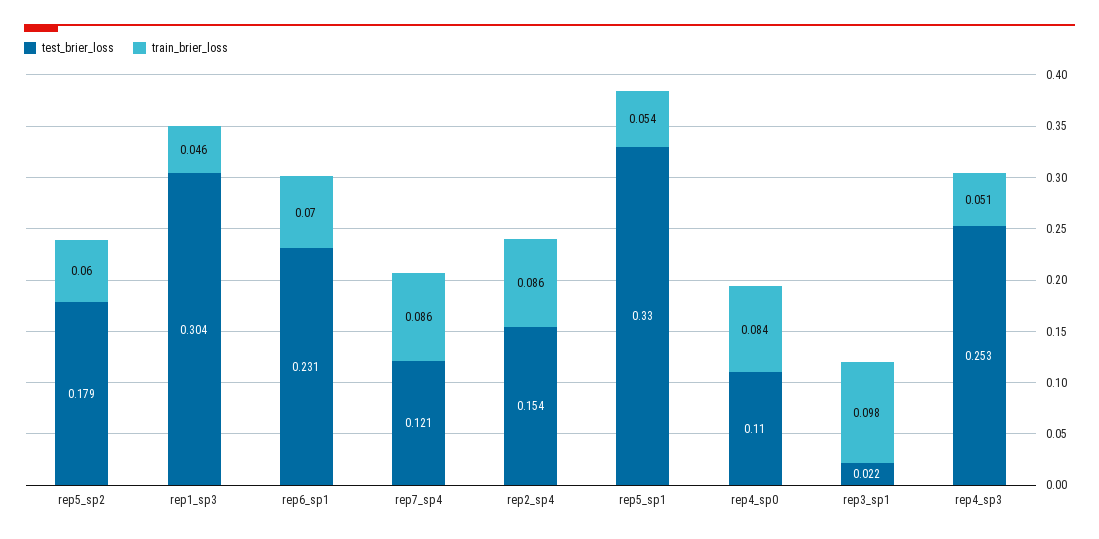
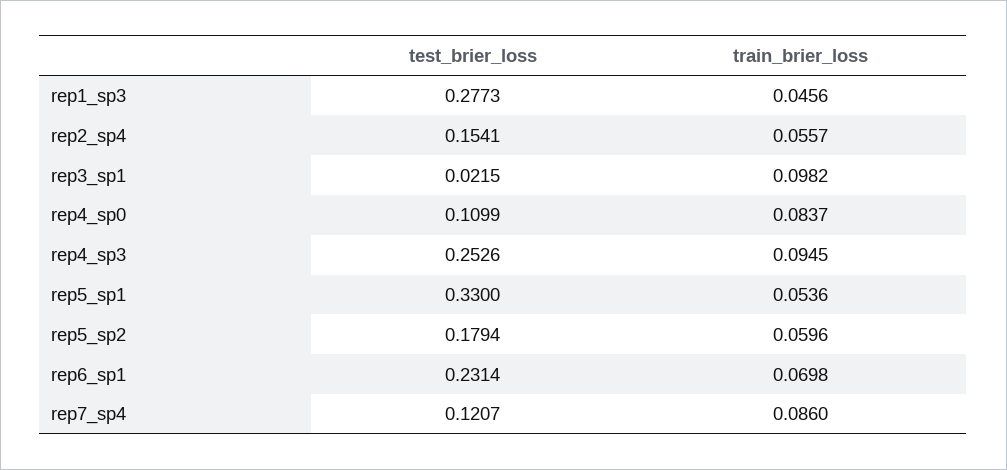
  {
    "test_brier_loss": {
      "rep5_sp2": 0.1794,
-     "rep1_sp3": 0.304,
+     "rep1_sp3": 0.2773,
      "rep6_sp1": 0.2314,
      "rep7_sp4": 0.1207,
      "rep2_sp4": 0.1541,
      "rep5_sp1": 0.33,
      "rep4_sp0": 0.1099,
      "rep3_sp1": 0.0215,
      "rep4_sp3": 0.2526
    },
    "train_brier_loss": {
      "rep5_sp2": 0.0596,
      "rep1_sp3": 0.0456,
      "rep6_sp1": 0.0698,
      "rep7_sp4": 0.086,
-     "rep2_sp4": 0.086,
+     "rep2_sp4": 0.0557,
      "rep5_sp1": 0.0536,
      "rep4_sp0": 0.0837,
      "rep3_sp1": 0.0982,
-     "rep4_sp3": 0.051
+     "rep4_sp3": 0.0945
    }
  }

